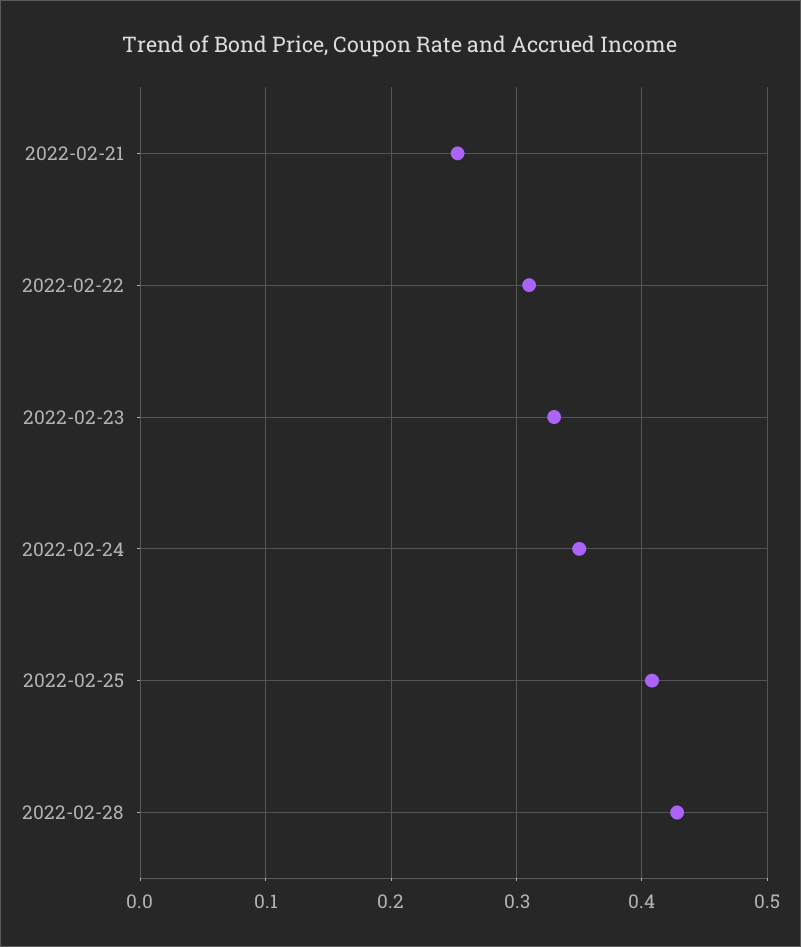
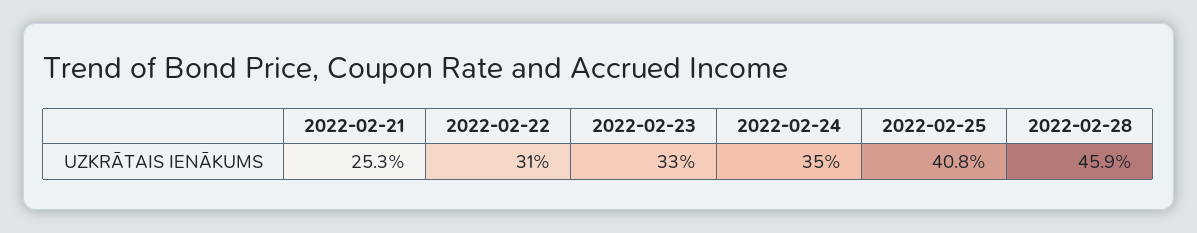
  {
    "2022-02-21": 0.253,
    "2022-02-22": 0.31,
    "2022-02-23": 0.33,
    "2022-02-24": 0.35,
    "2022-02-25": 0.408,
-   "2022-02-28": 0.43
+   "2022-02-28": 0.459
  }

